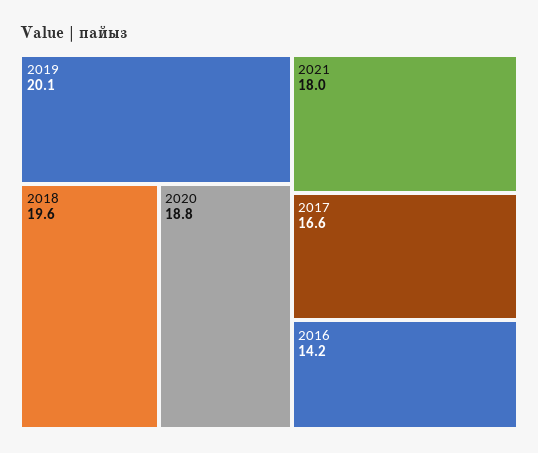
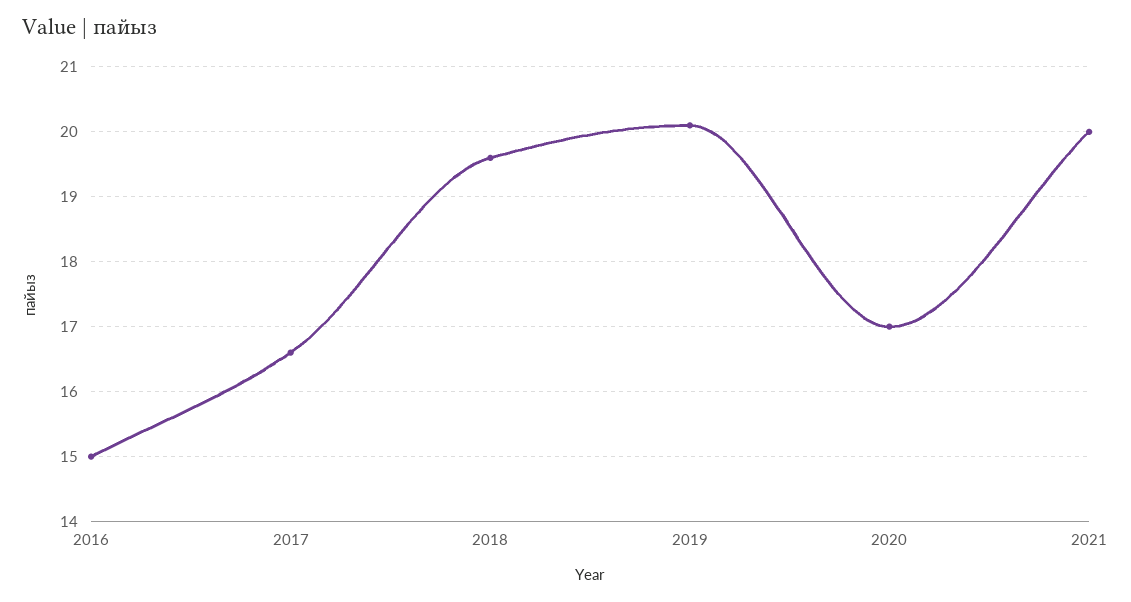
  {
    "2019": 20.1,
    "2018": 19.6,
-   "2020": 18.8,
+   "2020": 17,
-   "2021": 18,
+   "2021": 20,
    "2017": 16.6,
-   "2016": 14.2
+   "2016": 15
  }

